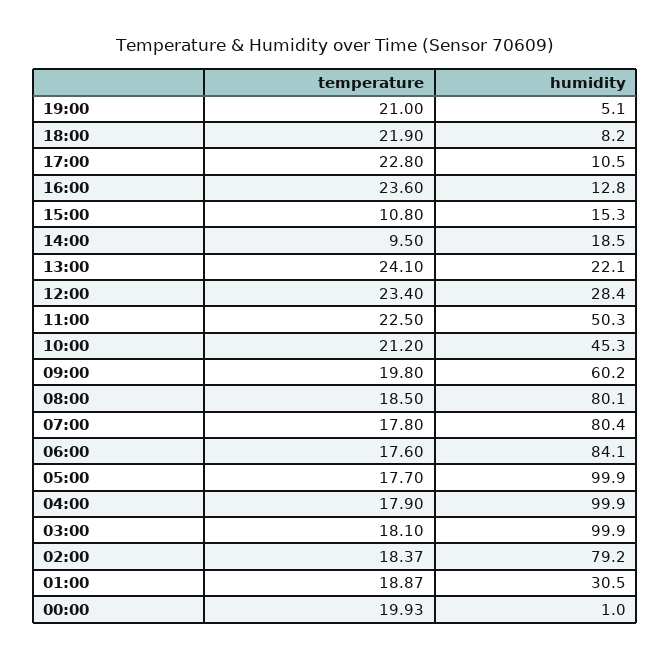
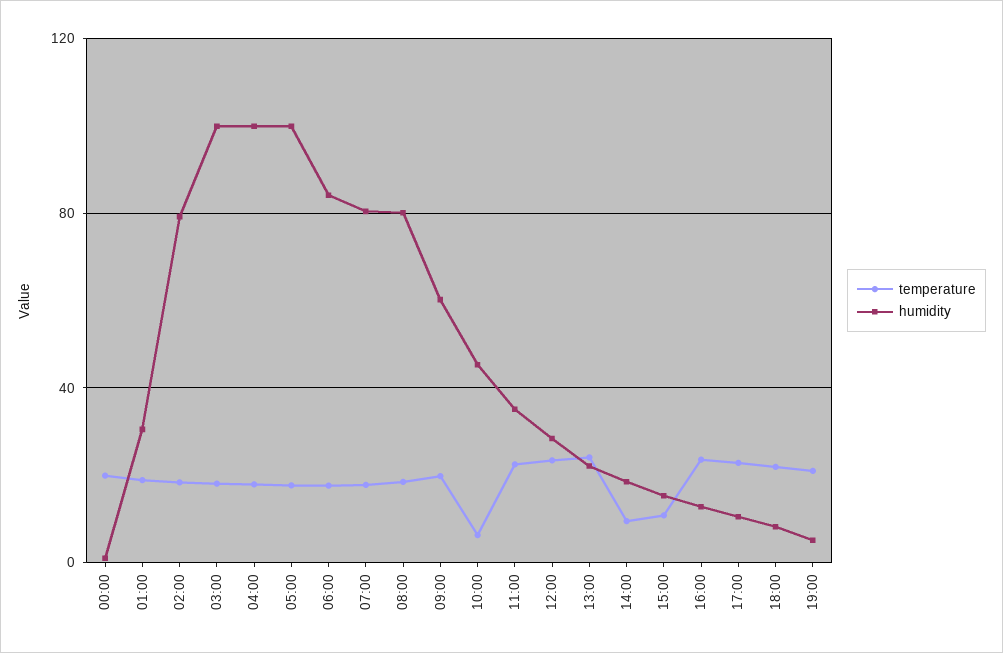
  {
    "temperature": {
      "19:00": 21,
      "18:00": 21.9,
      "17:00": 22.8,
      "16:00": 23.6,
      "15:00": 10.8,
      "14:00": 9.5,
      "13:00": 24.1,
      "12:00": 23.4,
      "11:00": 22.5,
-     "10:00": 21.2,
+     "10:00": 5,
      "09:00": 19.8,
      "08:00": 18.5,
      "07:00": 17.8,
      "06:00": 17.6,
      "05:00": 17.7,
      "04:00": 17.9,
      "03:00": 18.1,
      "02:00": 18.37,
      "01:00": 18.87,
      "00:00": 19.93
    },
    "humidity": {
      "19:00": 5.1,
      "18:00": 8.2,
      "17:00": 10.5,
      "16:00": 12.8,
      "15:00": 15.3,
      "14:00": 18.5,
      "13:00": 22.1,
      "12:00": 28.4,
-     "11:00": 50.3,
+     "11:00": 35,
      "10:00": 45.3,
      "09:00": 60.2,
      "08:00": 80.1,
      "07:00": 80.4,
      "06:00": 84.1,
      "05:00": 99.9,
      "04:00": 99.9,
      "03:00": 99.9,
      "02:00": 79.2,
      "01:00": 30.5,
      "00:00": 1
    }
  }

